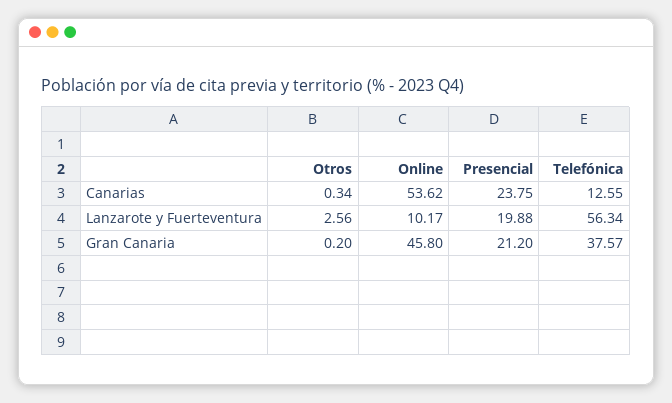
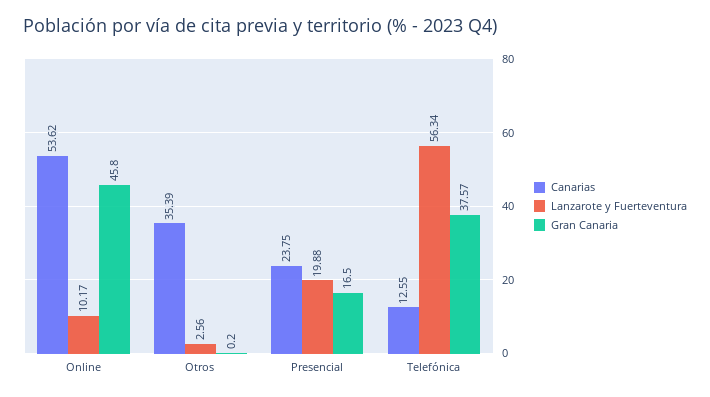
  {
    "Canarias": {
-     "Otros": 0.34,
+     "Otros": 35.39,
      "Online": 53.62,
      "Presencial": 23.75,
      "Telefónica": 12.55
    },
    "Lanzarote y Fuerteventura": {
      "Otros": 2.56,
      "Online": 10.17,
      "Presencial": 19.88,
      "Telefónica": 56.34
    },
    "Gran Canaria": {
      "Otros": 0.2,
      "Online": 45.8,
-     "Presencial": 21.2,
+     "Presencial": 16.5,
      "Telefónica": 37.57
    }
  }

